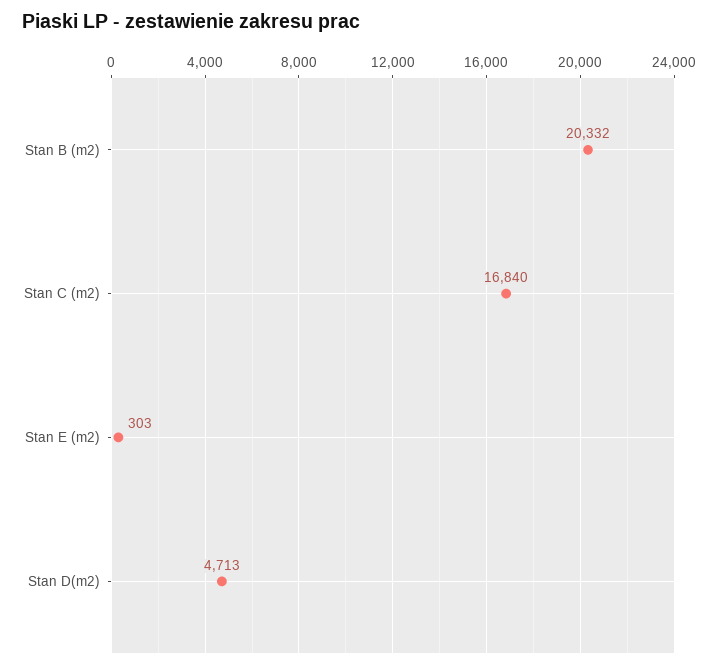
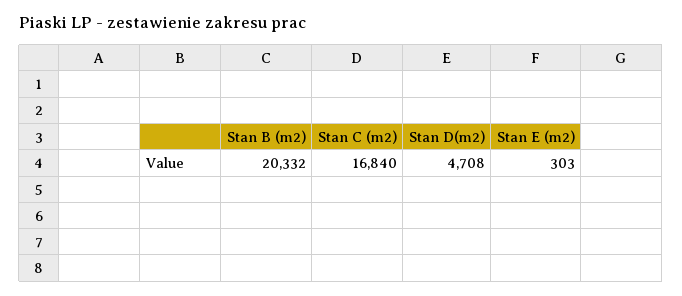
  {
    "Stan B (m2)": 20332,
    "Stan C (m2)": 16840,
    "Stan E (m2)": 303,
-   "Stan D(m2)": 4713
+   "Stan D(m2)": 4708
  }

